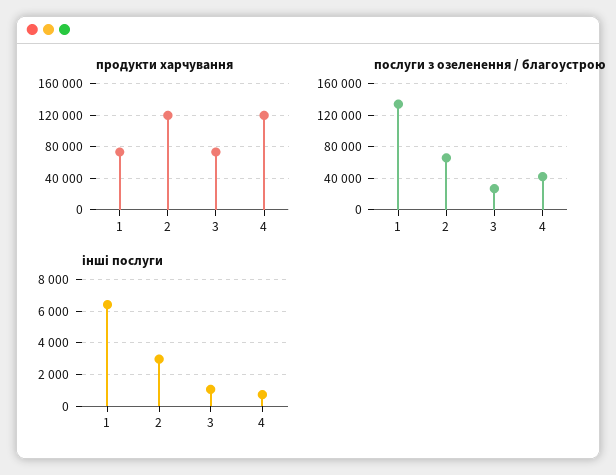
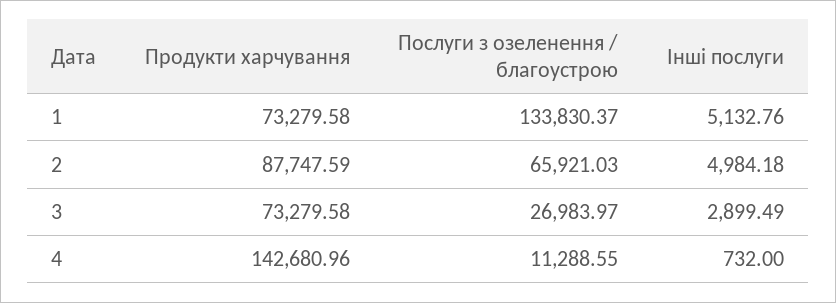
  {
    "продукти харчування": {
      "1": 73279.58,
-     "2": 120000,
+     "2": 87747.59,
      "3": 73279.58,
-     "4": 120000
+     "4": 142680.96
    },
    "послуги з озеленення / благоустрою": {
      "1": 133830.37,
      "2": 65921.03,
      "3": 26983.97,
-     "4": 40000
+     "4": 11288.55
    },
    "інші послуги": {
-     "1": 6500,
+     "1": 5132.76,
-     "2": 3000,
+     "2": 4984.18,
-     "3": 1000,
+     "3": 2899.49,
      "4": 732
    }
  }

